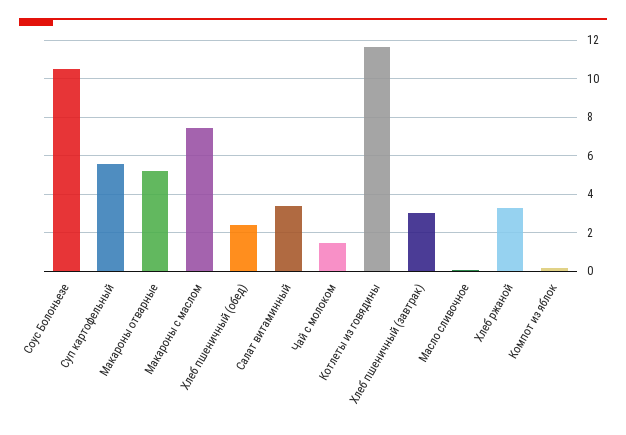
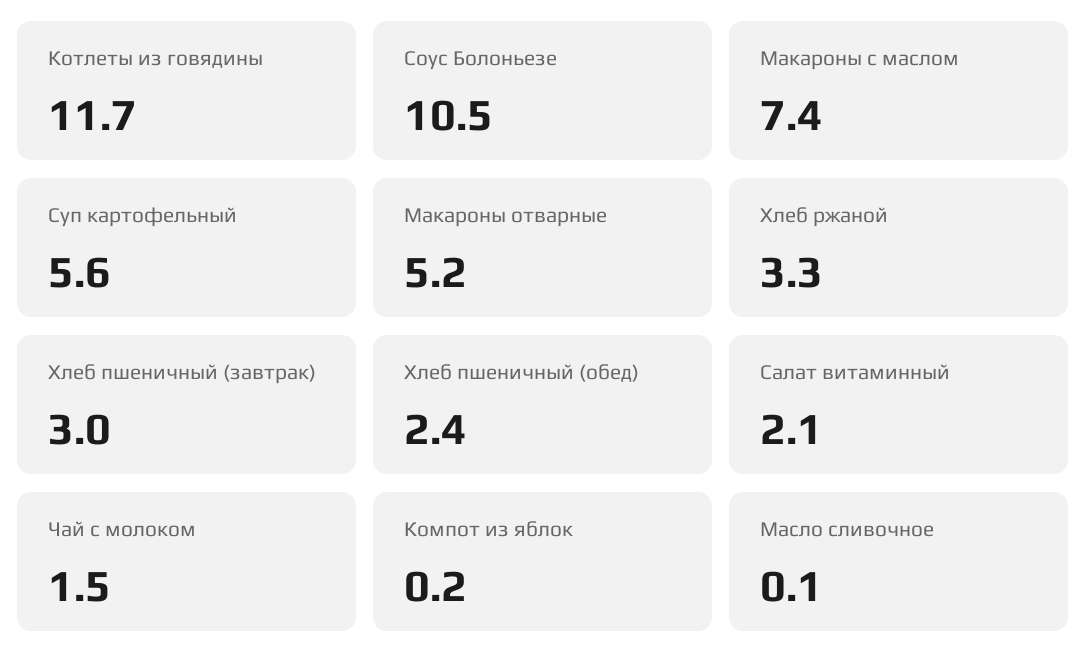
  {
    "Соус Болоньезе": 10.5,
    "Суп картофельный": 5.6,
    "Макароны отварные": 5.2,
    "Макароны с маслом": 7.4,
    "Хлеб пшеничный (обед)": 2.4,
-   "Салат витаминный": 3.5,
+   "Салат витаминный": 2.1,
    "Чай с молоком": 1.5,
    "Котлеты из говядины": 11.7,
    "Хлеб пшеничный (завтрак)": 3,
    "Масло сливочное": 0.1,
    "Хлеб ржаной": 3.3,
    "Компот из яблок": 0.2
  }

